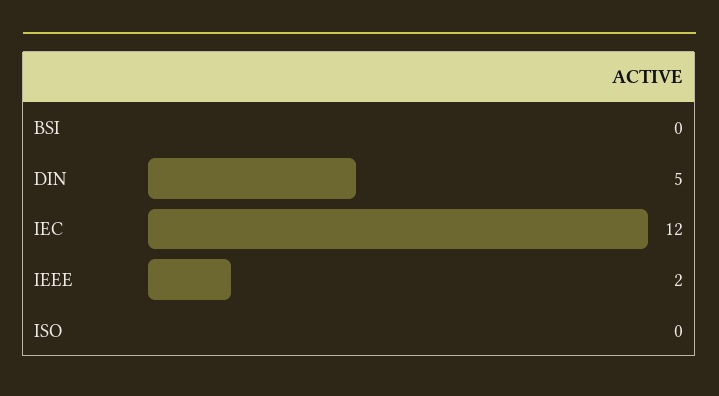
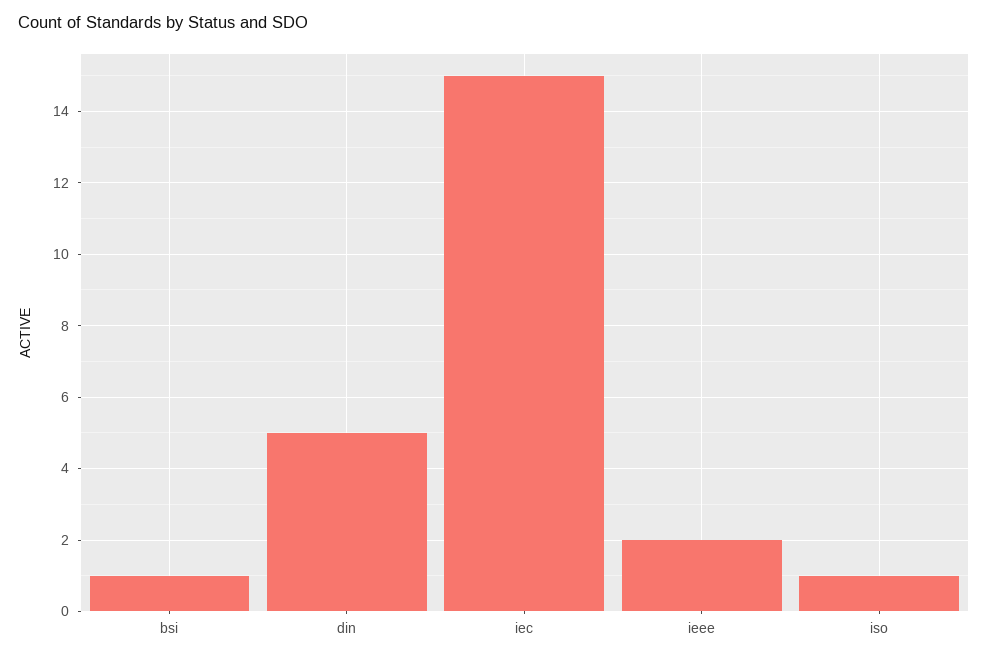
  {
-   "BSI": 0,
+   "BSI": 1,
    "DIN": 5,
-   "IEC": 12,
+   "IEC": 15,
    "IEEE": 2,
-   "ISO": 0
+   "ISO": 1
  }

